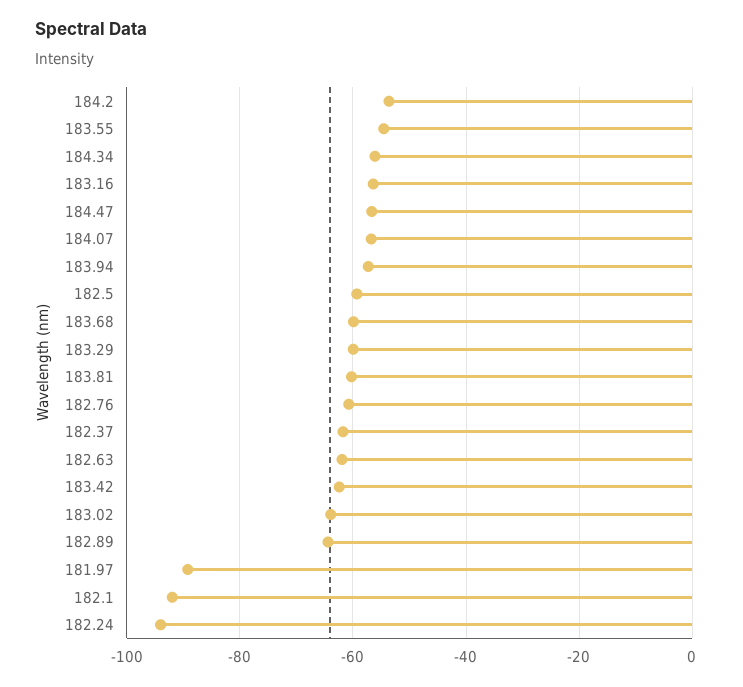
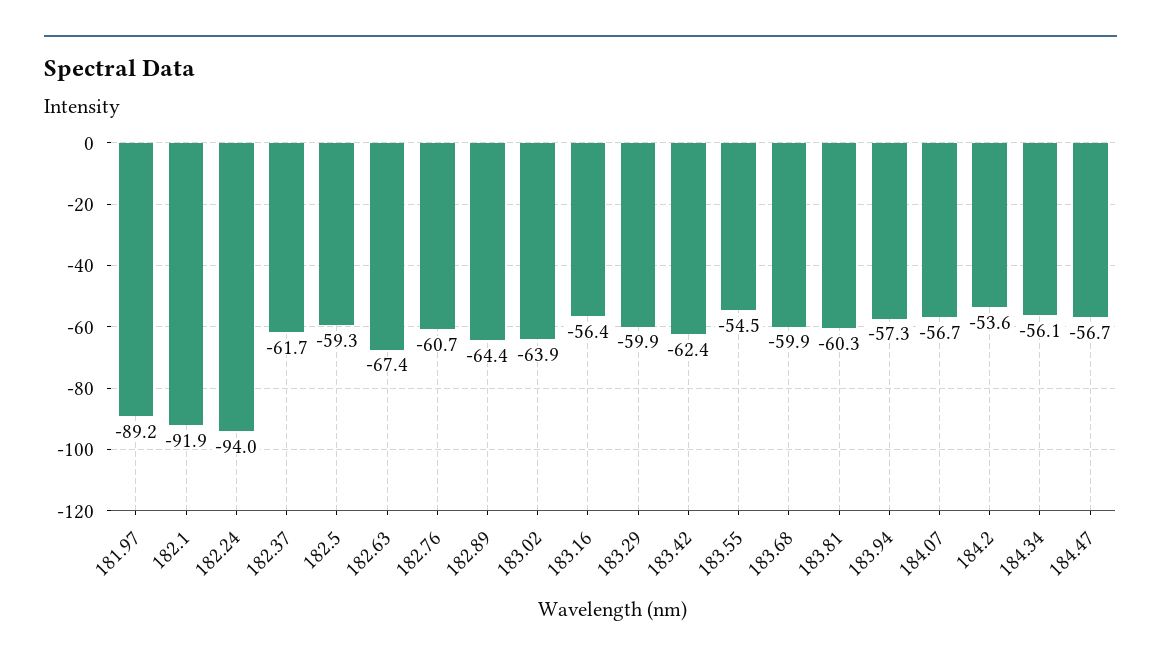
  {
    "184.2": -53.6,
    "183.55": -54.5,
    "184.34": -56.1,
    "183.16": -56.4,
    "184.47": -56.7,
    "184.07": -56.7,
    "183.94": -57.3,
    "182.5": -59.3,
    "183.68": -59.9,
    "183.29": -59.9,
    "183.81": -60.3,
    "182.76": -60.7,
    "182.37": -61.7,
-   "182.63": -62,
+   "182.63": -67.4,
    "183.42": -62.4,
    "183.02": -63.9,
    "182.89": -64.4,
    "181.97": -89.2,
    "182.1": -91.9,
    "182.24": -94
  }

